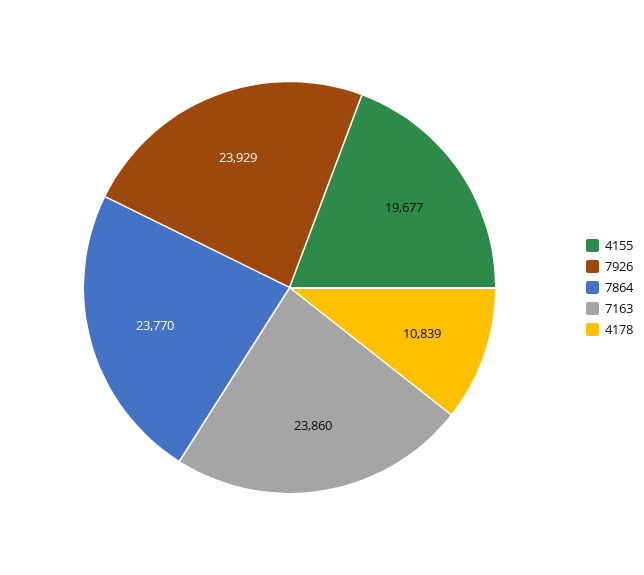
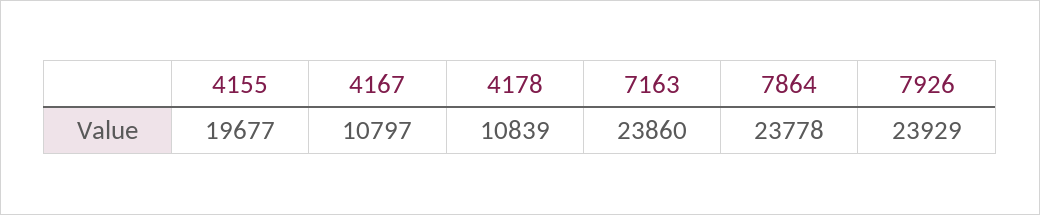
  {
    "4155": 19677,
    "7926": 23929,
-   "7864": 23770,
+   "7864": 23778,
    "7163": 23860,
-   "4178": 10839
+   "4178": 10839,
+   "4167": 10797
  }

